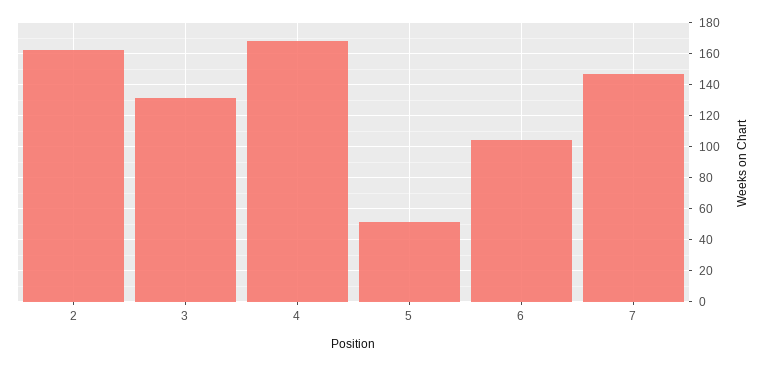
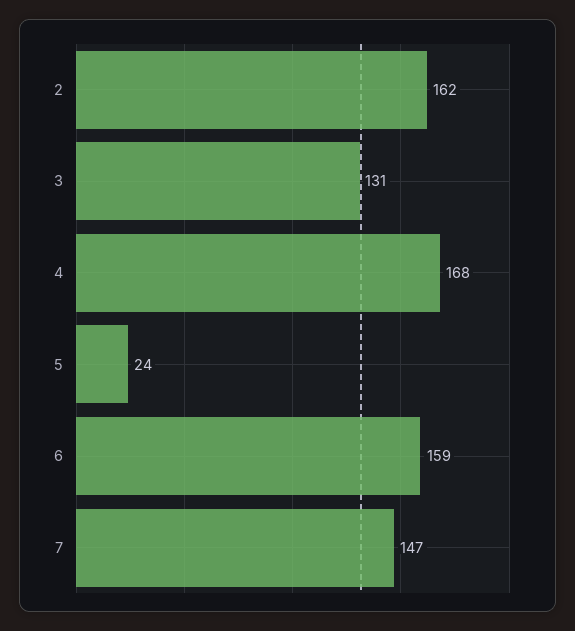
  {
    "2": 162,
    "3": 131,
    "4": 168,
-   "5": 50,
+   "5": 24,
-   "6": 105,
+   "6": 159,
    "7": 147
  }

